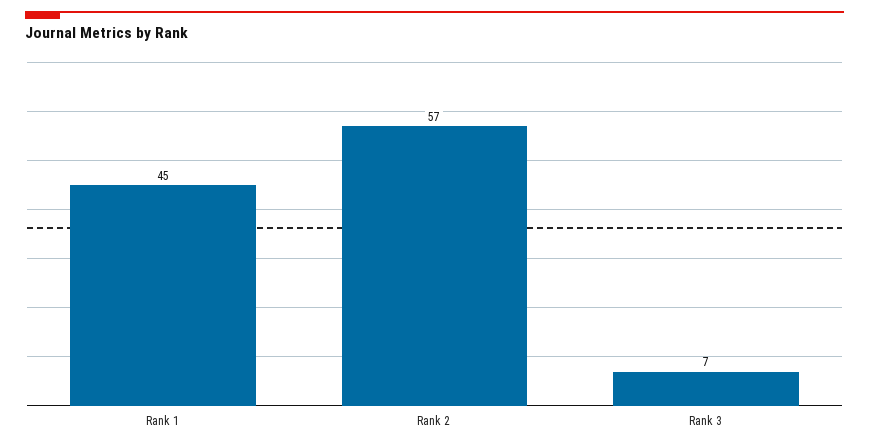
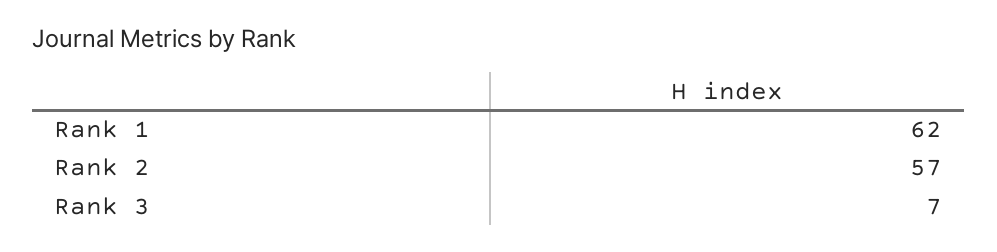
  {
-   "Rank 1": 45,
+   "Rank 1": 62,
    "Rank 2": 57,
    "Rank 3": 7
  }

